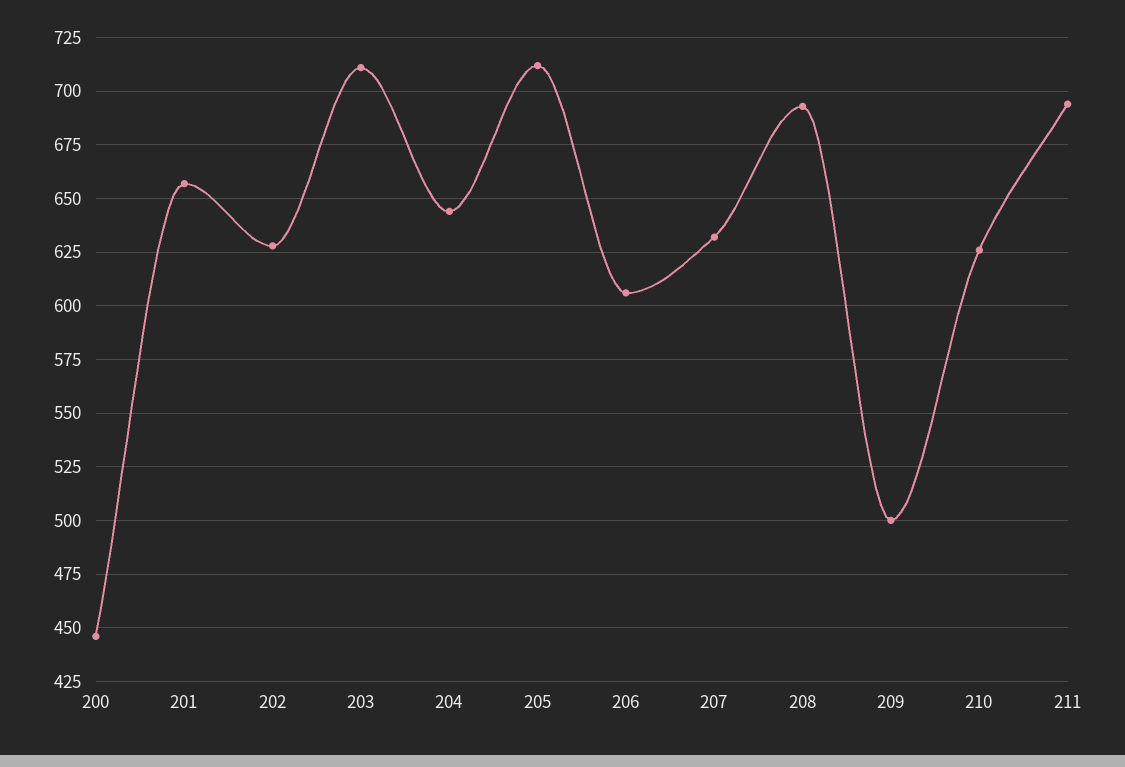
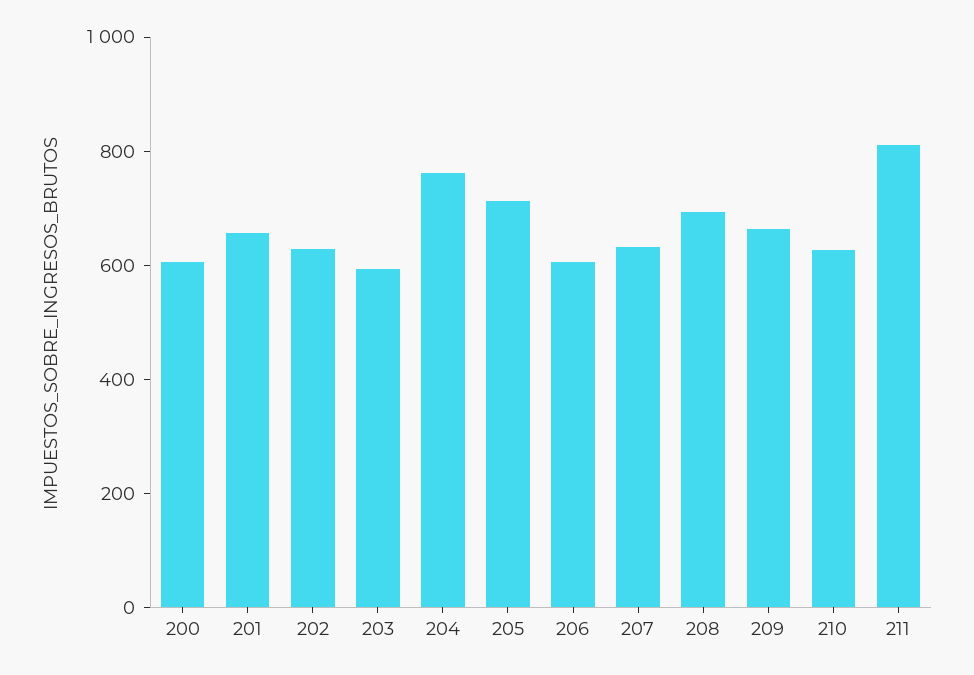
  {
-   "200": 445,
+   "200": 600,
    "201": 655,
    "202": 630,
-   "203": 710,
+   "203": 600,
-   "204": 645,
+   "204": 750,
    "205": 710,
    "206": 605,
    "207": 630,
    "208": 695,
-   "209": 500,
+   "209": 650,
    "210": 625,
-   "211": 695
+   "211": 800
  }

